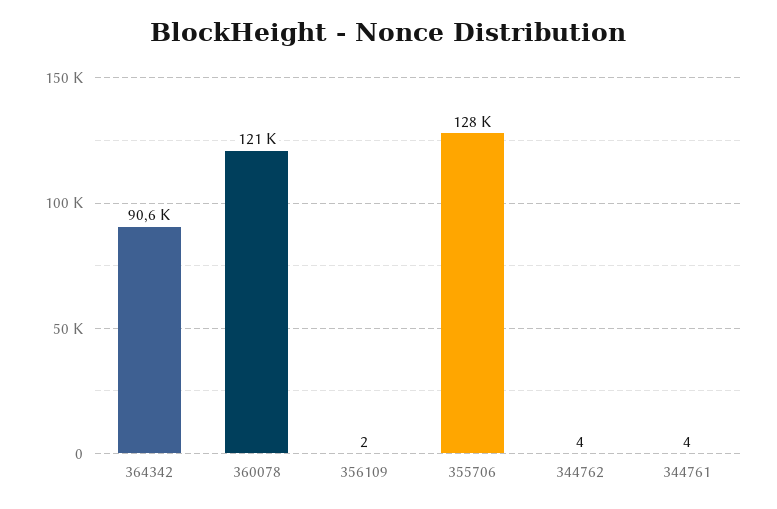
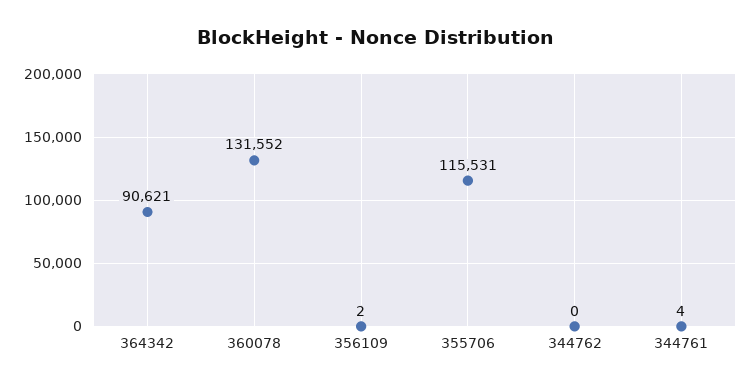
  {
    "364342": 90621,
-   "360078": 121000,
+   "360078": 131552,
    "356109": 2,
-   "355706": 128000,
+   "355706": 115531,
-   "344762": 4,
+   "344762": 0,
    "344761": 4
  }

